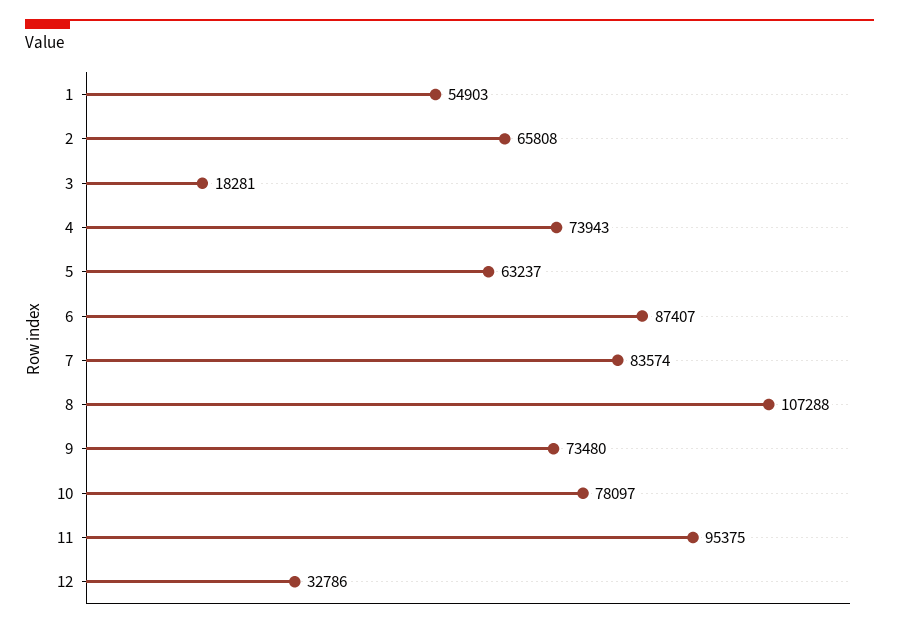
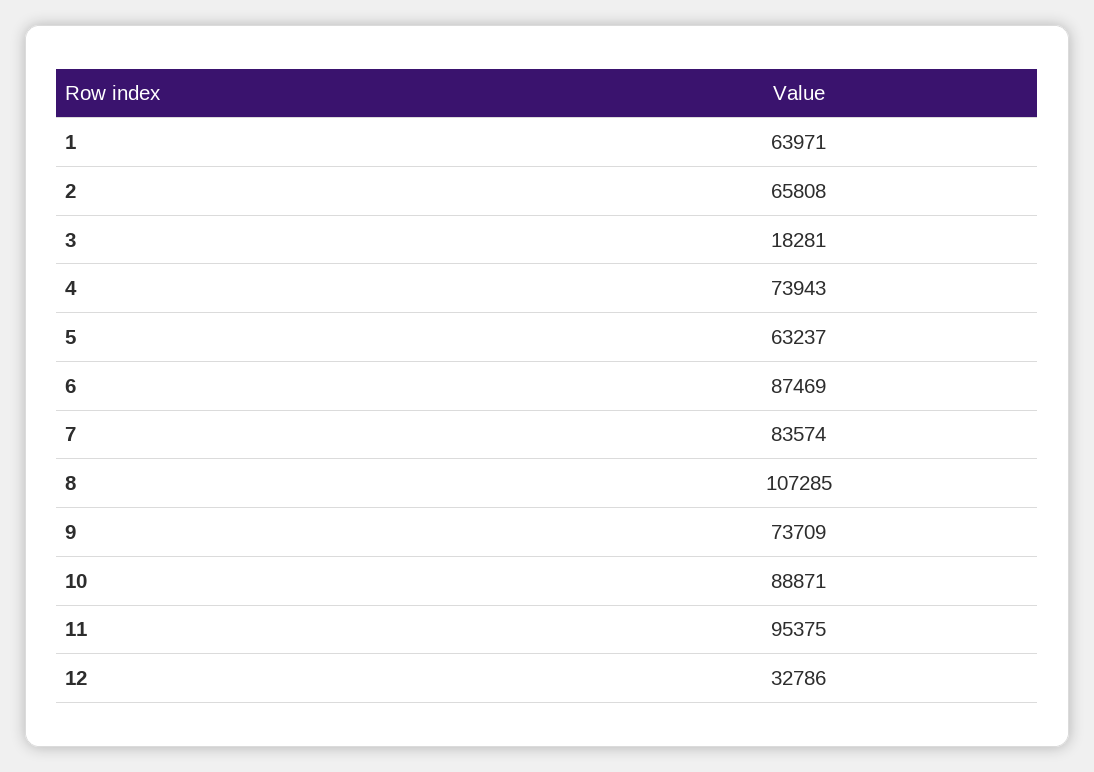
  {
-   "1": 54903,
+   "1": 63971,
    "2": 65808,
    "3": 18281,
    "4": 73943,
    "5": 63237,
-   "6": 87407,
+   "6": 87469,
    "7": 83574,
-   "8": 107288,
+   "8": 107285,
-   "9": 73480,
+   "9": 73709,
-   "10": 78097,
+   "10": 88871,
    "11": 95375,
    "12": 32786
  }

